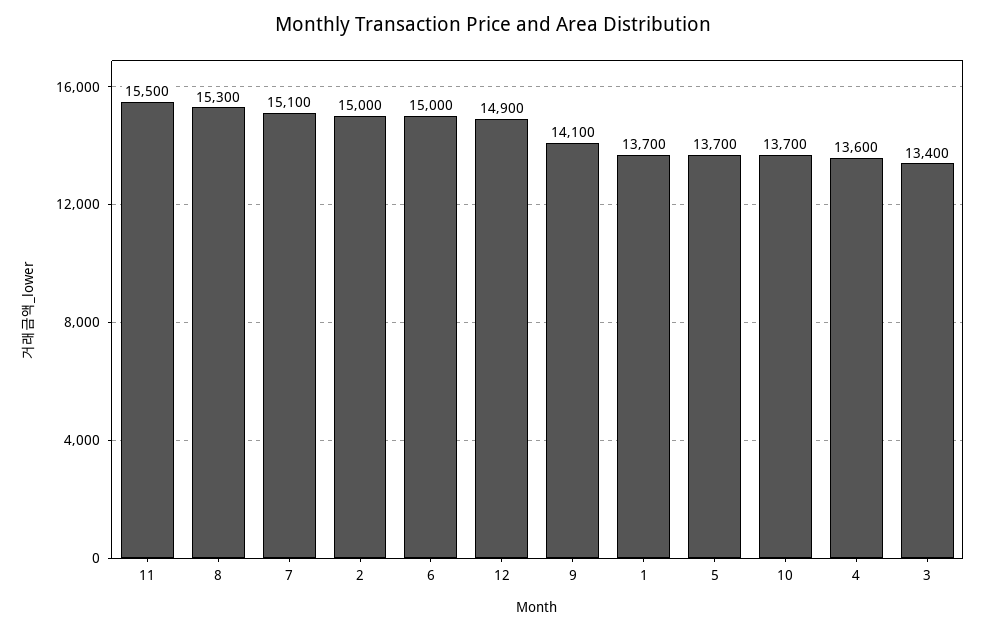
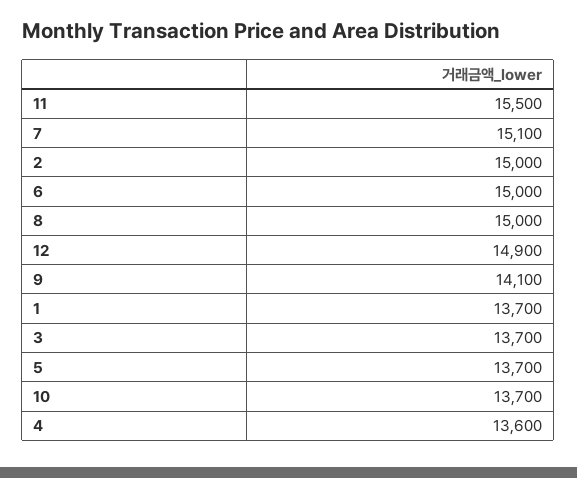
  {
    "11": 15500,
-   "8": 15300,
+   "8": 15000,
    "7": 15100,
    "2": 15000,
    "6": 15000,
    "12": 14900,
    "9": 14100,
    "1": 13700,
    "5": 13700,
    "10": 13700,
    "4": 13600,
-   "3": 13400
+   "3": 13700
  }

